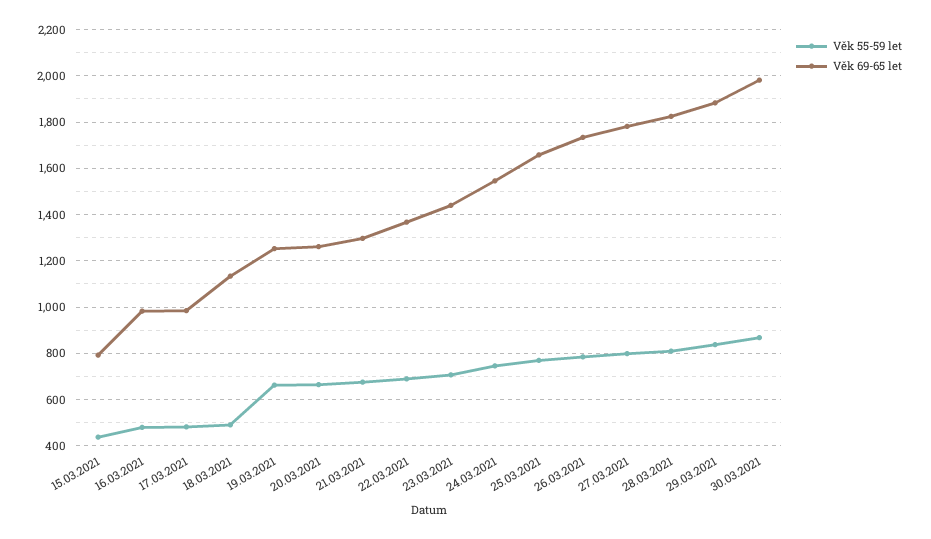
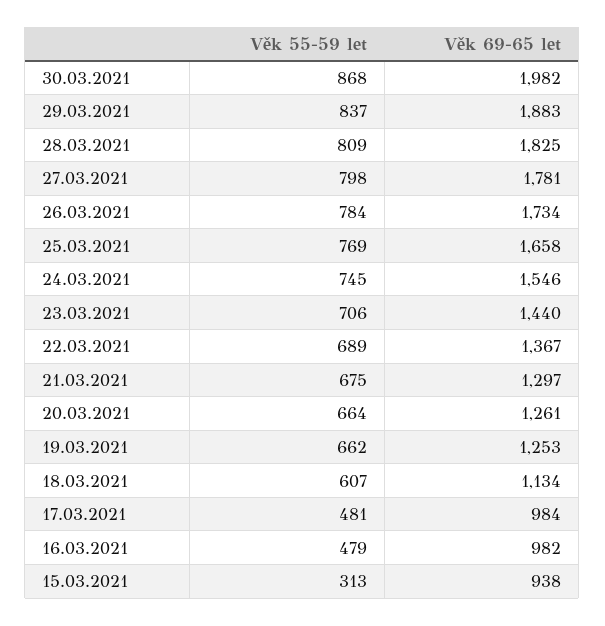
  {
    "Věk 55-59 let": {
-     "15.03.2021": 450,
+     "15.03.2021": 313,
      "16.03.2021": 479,
      "17.03.2021": 481,
-     "18.03.2021": 500,
+     "18.03.2021": 607,
      "19.03.2021": 662,
      "20.03.2021": 664,
      "21.03.2021": 675,
      "22.03.2021": 689,
      "23.03.2021": 706,
      "24.03.2021": 745,
      "25.03.2021": 769,
      "26.03.2021": 784,
      "27.03.2021": 798,
      "28.03.2021": 809,
      "29.03.2021": 837,
      "30.03.2021": 868
    },
    "Věk 69-65 let": {
-     "15.03.2021": 800,
+     "15.03.2021": 938,
      "16.03.2021": 982,
      "17.03.2021": 984,
      "18.03.2021": 1134,
      "19.03.2021": 1253,
      "20.03.2021": 1261,
      "21.03.2021": 1297,
      "22.03.2021": 1367,
      "23.03.2021": 1440,
      "24.03.2021": 1546,
      "25.03.2021": 1658,
      "26.03.2021": 1734,
      "27.03.2021": 1781,
      "28.03.2021": 1825,
      "29.03.2021": 1883,
      "30.03.2021": 1982
    }
  }

